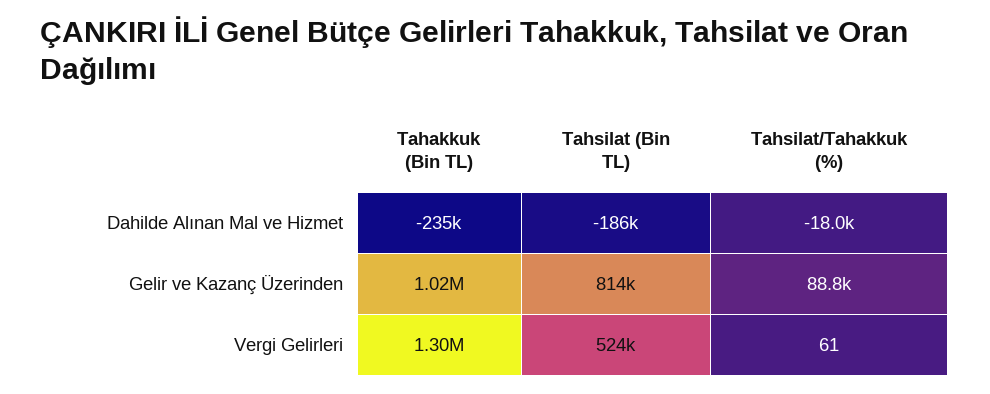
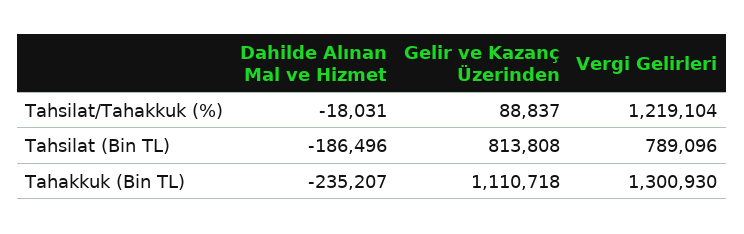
  {
    "Tahakkuk (Bin TL)": {
      "Dahilde Alınan Mal ve Hizmet": -235207,
-     "Gelir ve Kazanç Üzerinden": 1020000,
+     "Gelir ve Kazanç Üzerinden": 1110718,
      "Vergi Gelirleri": 1300930
    },
    "Tahsilat (Bin TL)": {
      "Dahilde Alınan Mal ve Hizmet": -186496,
      "Gelir ve Kazanç Üzerinden": 813808,
-     "Vergi Gelirleri": 524000
+     "Vergi Gelirleri": 789096
    },
    "Tahsilat/Tahakkuk (%)": {
      "Dahilde Alınan Mal ve Hizmet": -18031,
      "Gelir ve Kazanç Üzerinden": 88837,
-     "Vergi Gelirleri": 61
+     "Vergi Gelirleri": 1219104
    }
  }

